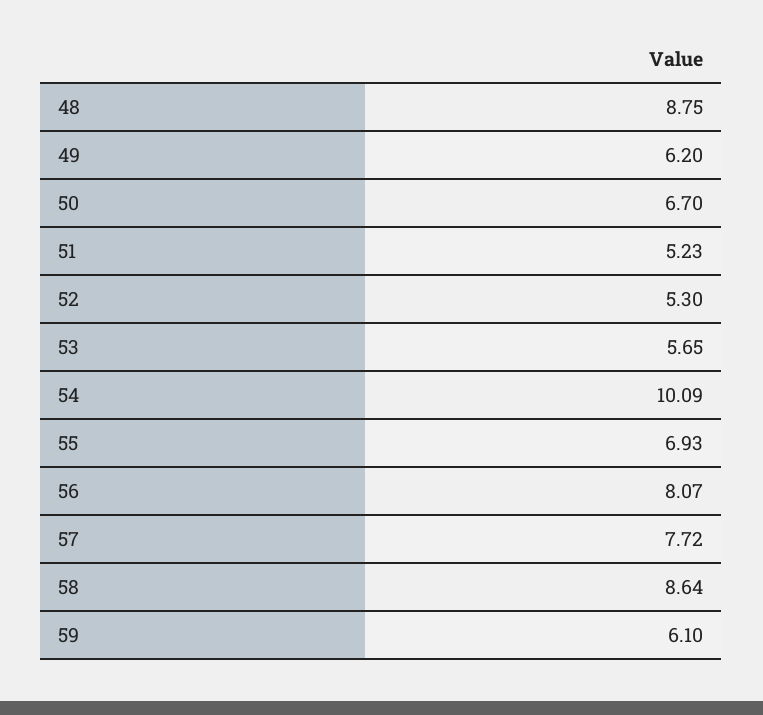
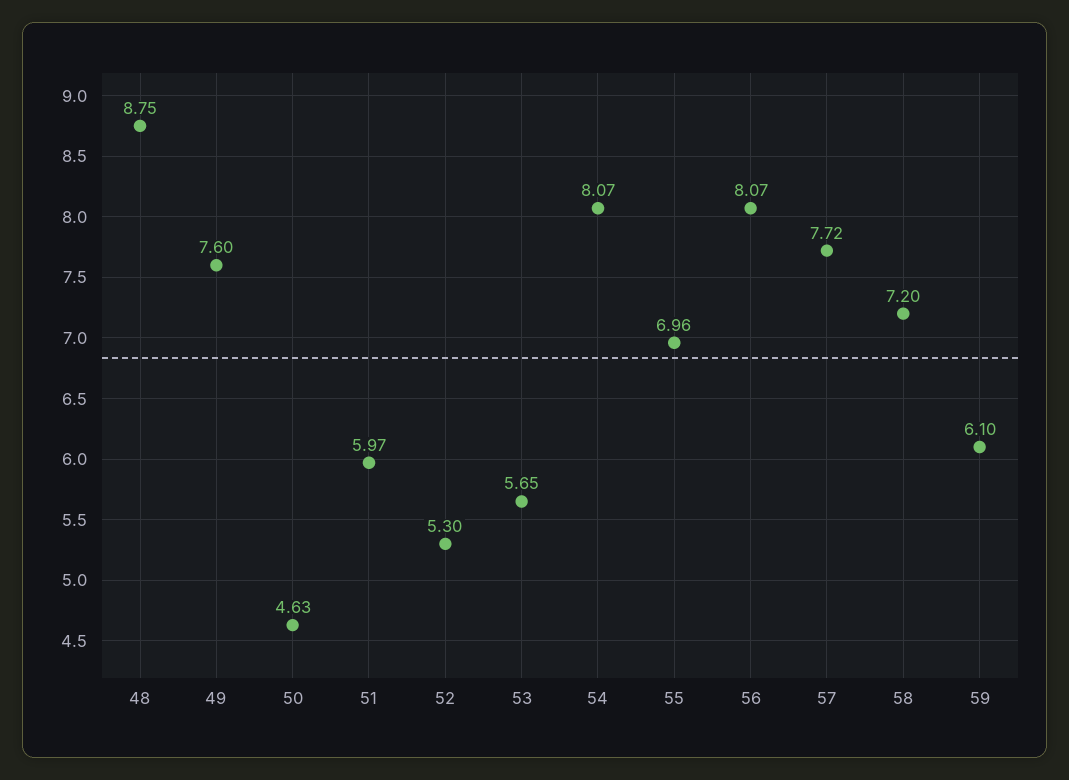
  {
    "48": 8.75,
-   "49": 6.2,
+   "49": 7.6,
-   "50": 6.7,
+   "50": 4.63,
-   "51": 5.23,
+   "51": 5.97,
    "52": 5.3,
    "53": 5.65,
-   "54": 10.09,
+   "54": 8.07,
-   "55": 6.93,
+   "55": 6.96,
    "56": 8.07,
    "57": 7.72,
-   "58": 8.64,
+   "58": 7.2,
    "59": 6.1
  }

